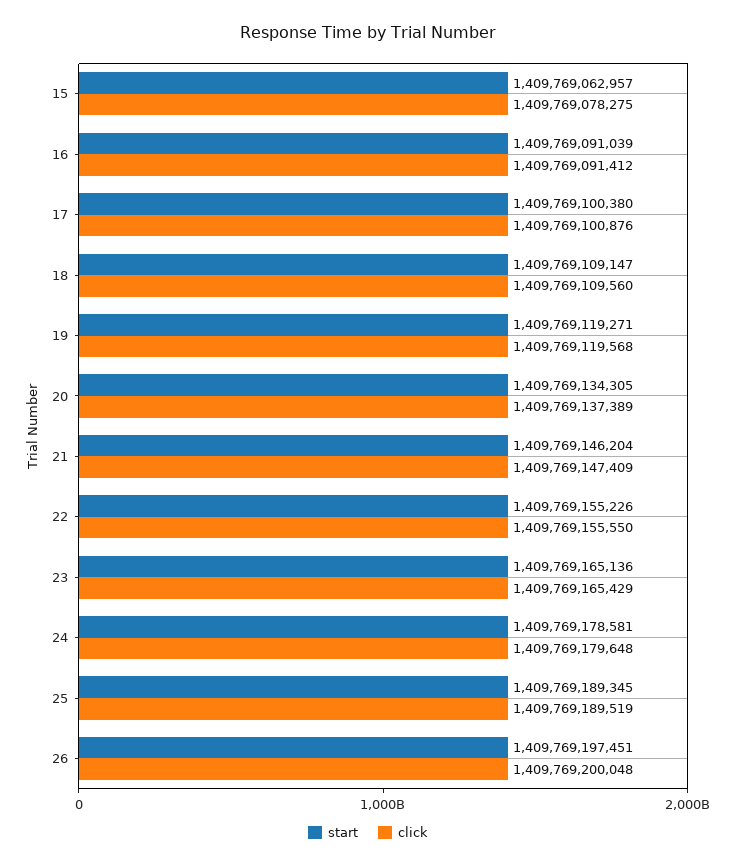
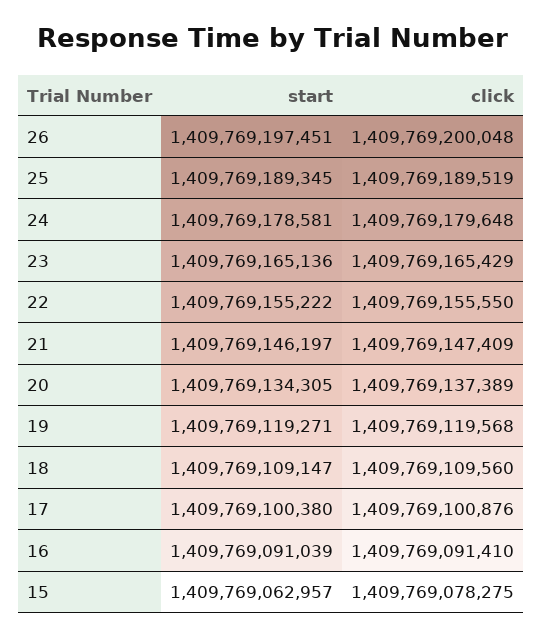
  {
    "start": {
      "15": 1409769062957,
      "16": 1409769091039,
      "17": 1409769100380,
      "18": 1409769109147,
      "19": 1409769119271,
      "20": 1409769134305,
-     "21": 1409769146204,
+     "21": 1409769146197,
-     "22": 1409769155226,
+     "22": 1409769155222,
      "23": 1409769165136,
      "24": 1409769178581,
      "25": 1409769189345,
      "26": 1409769197451
    },
    "click": {
      "15": 1409769078275,
-     "16": 1409769091412,
+     "16": 1409769091410,
      "17": 1409769100876,
      "18": 1409769109560,
      "19": 1409769119568,
      "20": 1409769137389,
      "21": 1409769147409,
      "22": 1409769155550,
      "23": 1409769165429,
      "24": 1409769179648,
      "25": 1409769189519,
      "26": 1409769200048
    }
  }

